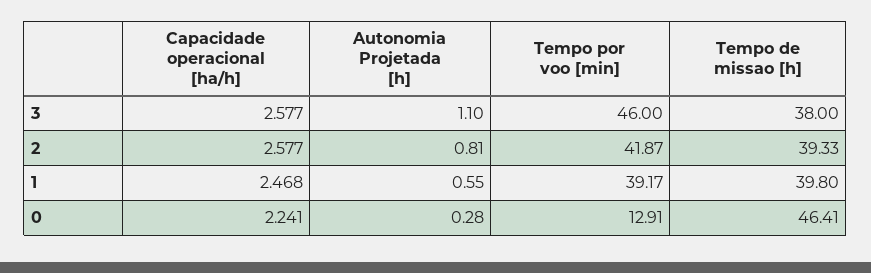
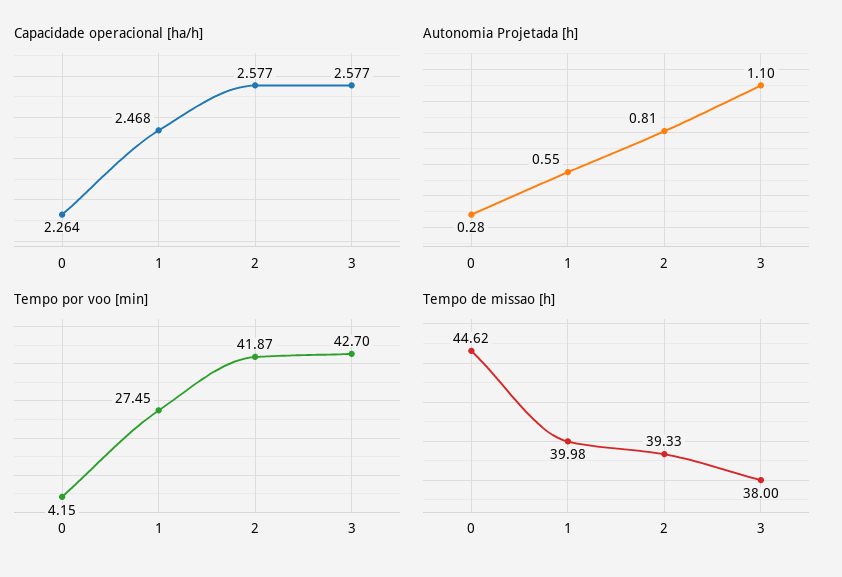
  {
    "Capacidade operacional [ha/h]": {
      "3": 2.577,
      "2": 2.577,
      "1": 2.468,
-     "0": 2.241
+     "0": 2.264
    },
    "Autonomia Projetada [h]": {
      "3": 1.1,
      "2": 0.81,
      "1": 0.55,
      "0": 0.28
    },
    "Tempo por voo [min]": {
-     "3": 46,
+     "3": 42.7,
      "2": 41.87,
-     "1": 39.17,
+     "1": 27.45,
-     "0": 12.91
+     "0": 4.15
    },
    "Tempo de missao [h]": {
      "3": 38,
      "2": 39.33,
-     "1": 39.8,
+     "1": 39.98,
-     "0": 46.41
+     "0": 44.62
    }
  }

